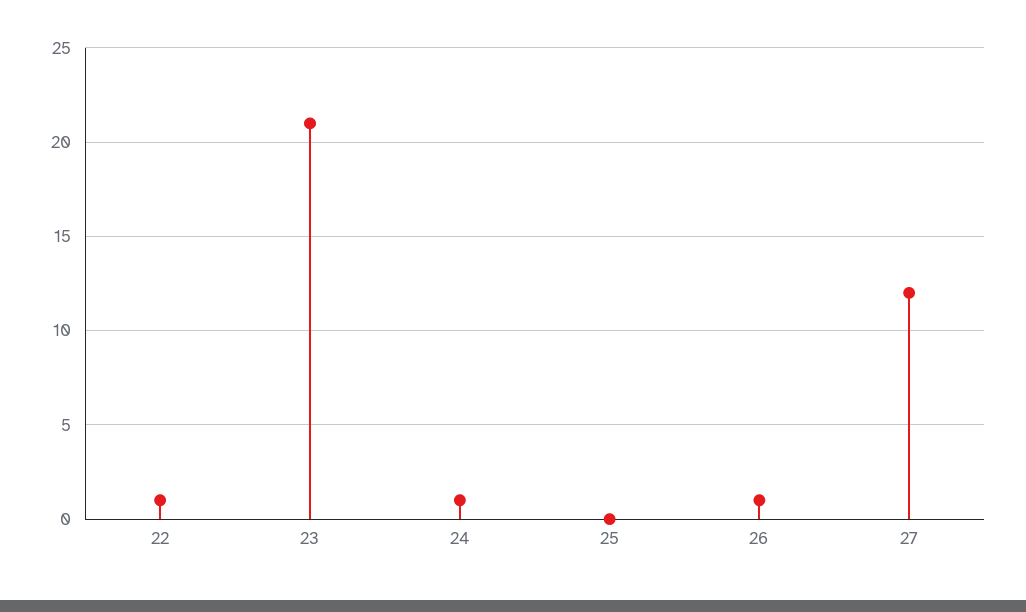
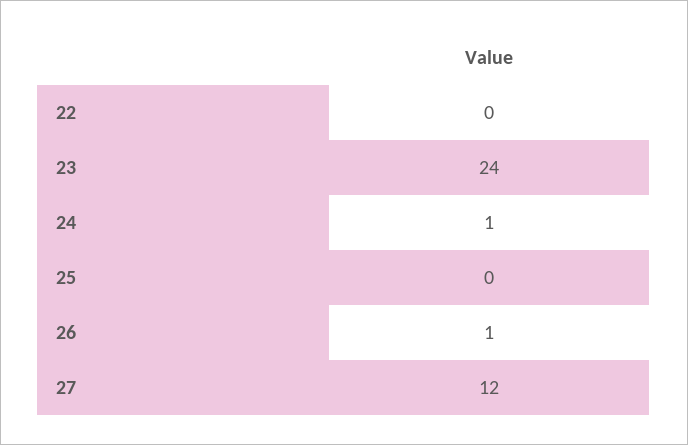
  {
-   "22": 1,
+   "22": 0,
-   "23": 21,
+   "23": 24,
    "24": 1,
    "25": 0,
    "26": 1,
    "27": 12
  }

